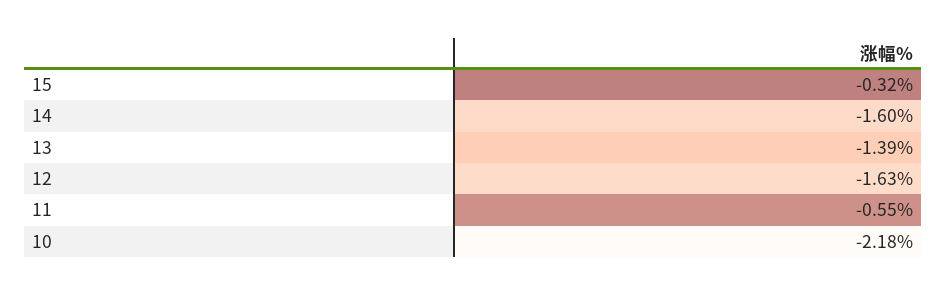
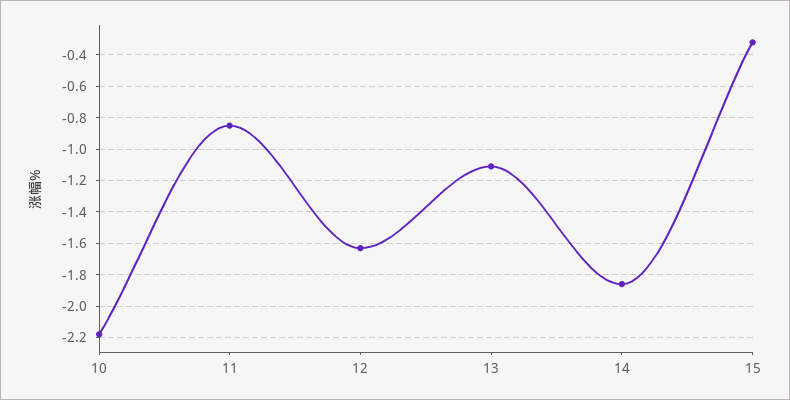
  {
    "15": -0.32,
-   "14": -1.6,
+   "14": -1.85,
-   "13": -1.39,
+   "13": -1.1,
    "12": -1.63,
-   "11": -0.55,
+   "11": -0.85,
    "10": -2.18
  }

